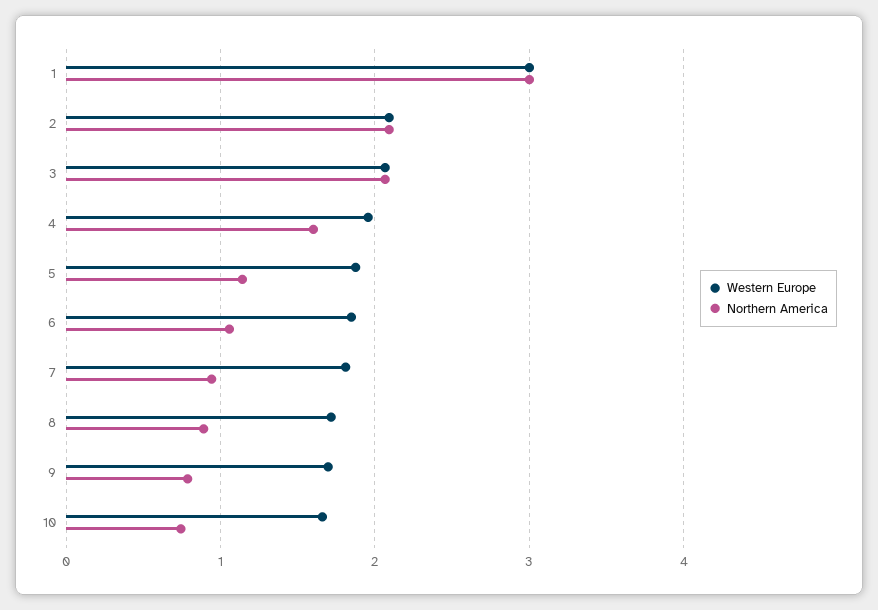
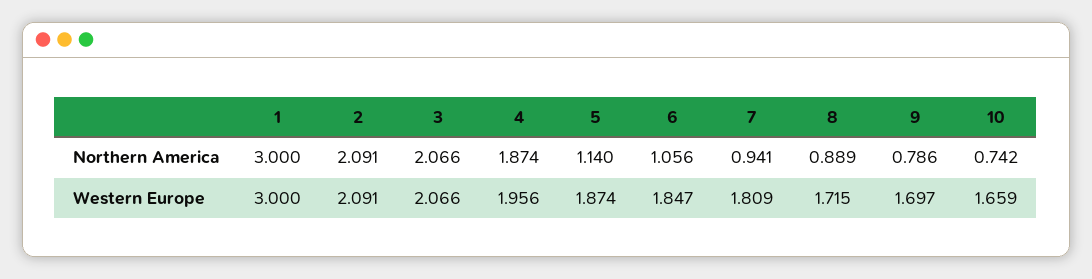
  {
    "Western Europe": {
      "1": 3,
      "2": 2.091,
      "3": 2.066,
      "4": 1.956,
      "5": 1.874,
      "6": 1.847,
      "7": 1.809,
      "8": 1.715,
      "9": 1.697,
      "10": 1.659
    },
    "Northern America": {
      "1": 3,
      "2": 2.091,
      "3": 2.066,
-     "4": 1.6,
+     "4": 1.874,
      "5": 1.14,
      "6": 1.056,
      "7": 0.941,
      "8": 0.889,
      "9": 0.786,
      "10": 0.742
    }
  }

